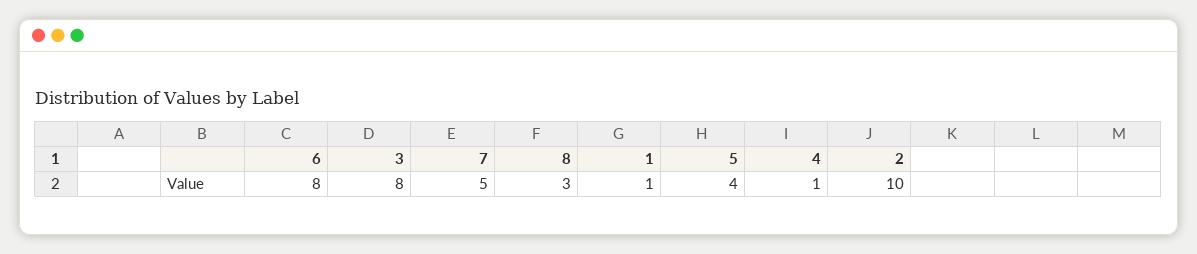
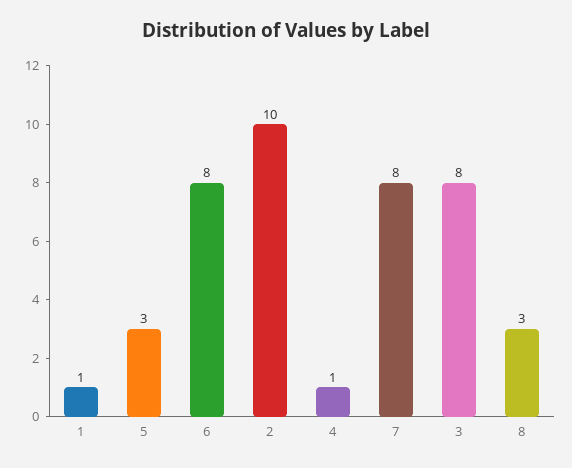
  {
    "6": 8,
    "3": 8,
-   "7": 5,
+   "7": 8,
    "8": 3,
    "1": 1,
-   "5": 4,
+   "5": 3,
    "4": 1,
    "2": 10
  }

